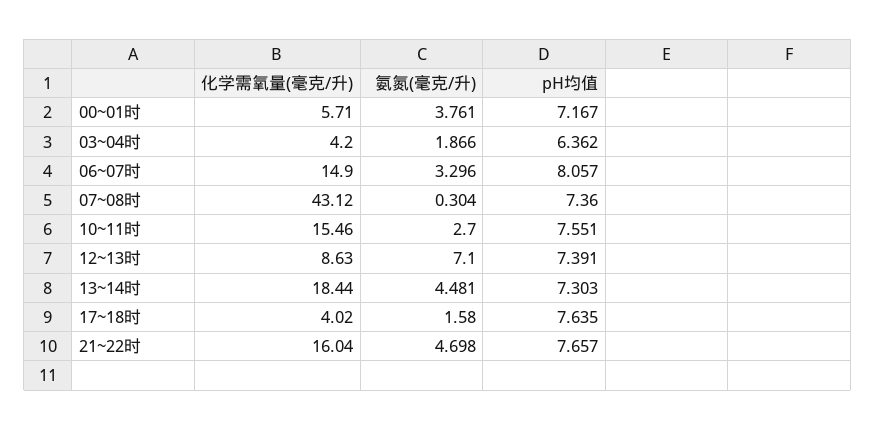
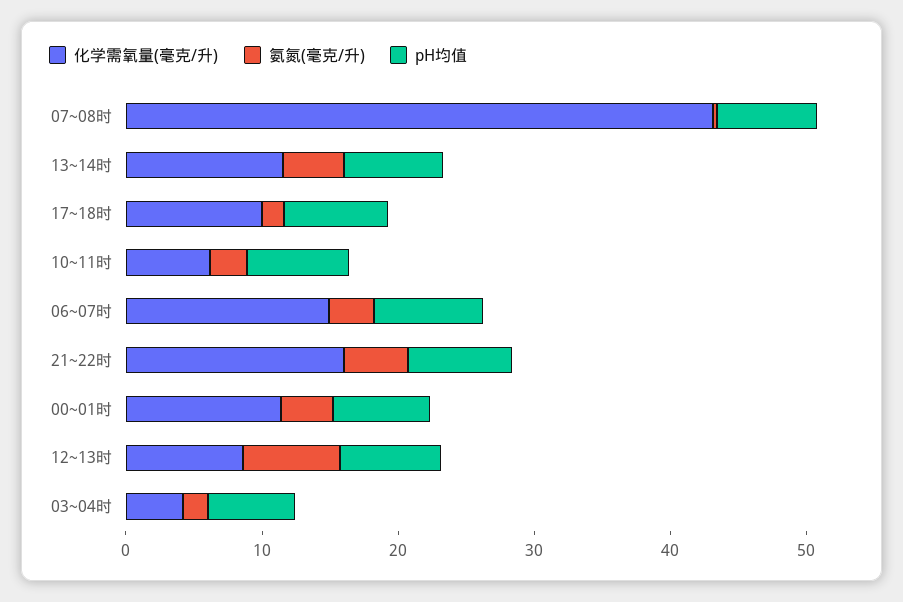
  {
    "化学需氧量(毫克/升)": {
-     "00~01时": 5.71,
+     "00~01时": 12,
      "03~04时": 4.2,
      "06~07时": 14.9,
      "07~08时": 43.12,
-     "10~11时": 15.46,
+     "10~11时": 6,
      "12~13时": 8.63,
-     "13~14时": 18.44,
+     "13~14时": 12,
-     "17~18时": 4.02,
+     "17~18时": 10,
      "21~22时": 16.04
    },
    "氨氮(毫克/升)": {
      "00~01时": 3.761,
      "03~04时": 1.866,
      "06~07时": 3.296,
      "07~08时": 0.304,
      "10~11时": 2.7,
      "12~13时": 7.1,
      "13~14时": 4.481,
      "17~18时": 1.58,
      "21~22时": 4.698
    },
    "pH均值": {
      "00~01时": 7.167,
      "03~04时": 6.362,
      "06~07时": 8.057,
      "07~08时": 7.36,
      "10~11时": 7.551,
      "12~13时": 7.391,
      "13~14时": 7.303,
      "17~18时": 7.635,
      "21~22时": 7.657
    }
  }

